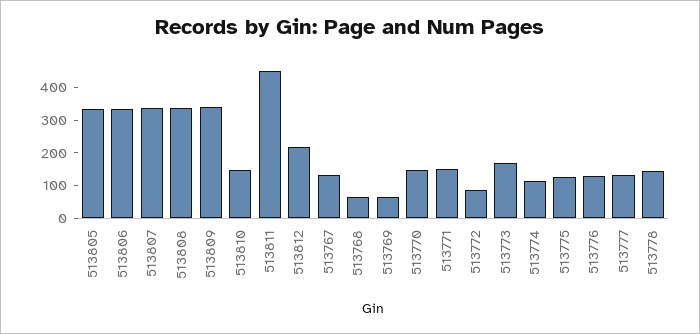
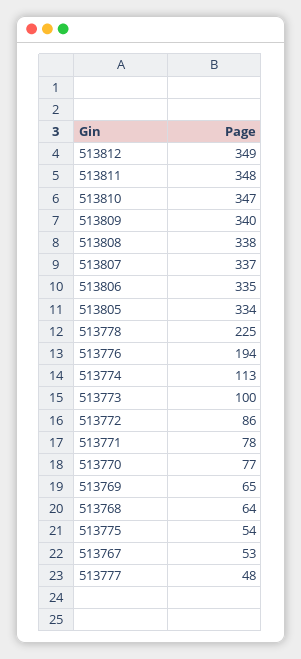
  {
    "513805": 334,
    "513806": 335,
    "513807": 337,
    "513808": 338,
    "513809": 340,
-   "513810": 150,
+   "513810": 347,
-   "513811": 450,
+   "513811": 348,
-   "513812": 225,
+   "513812": 349,
-   "513767": 125,
+   "513767": 53,
    "513768": 64,
    "513769": 65,
-   "513770": 150,
+   "513770": 77,
-   "513771": 150,
+   "513771": 78,
    "513772": 86,
-   "513773": 175,
+   "513773": 100,
    "513774": 113,
-   "513775": 125,
+   "513775": 54,
-   "513776": 125,
+   "513776": 194,
-   "513777": 125,
+   "513777": 48,
-   "513778": 150
+   "513778": 225
  }

